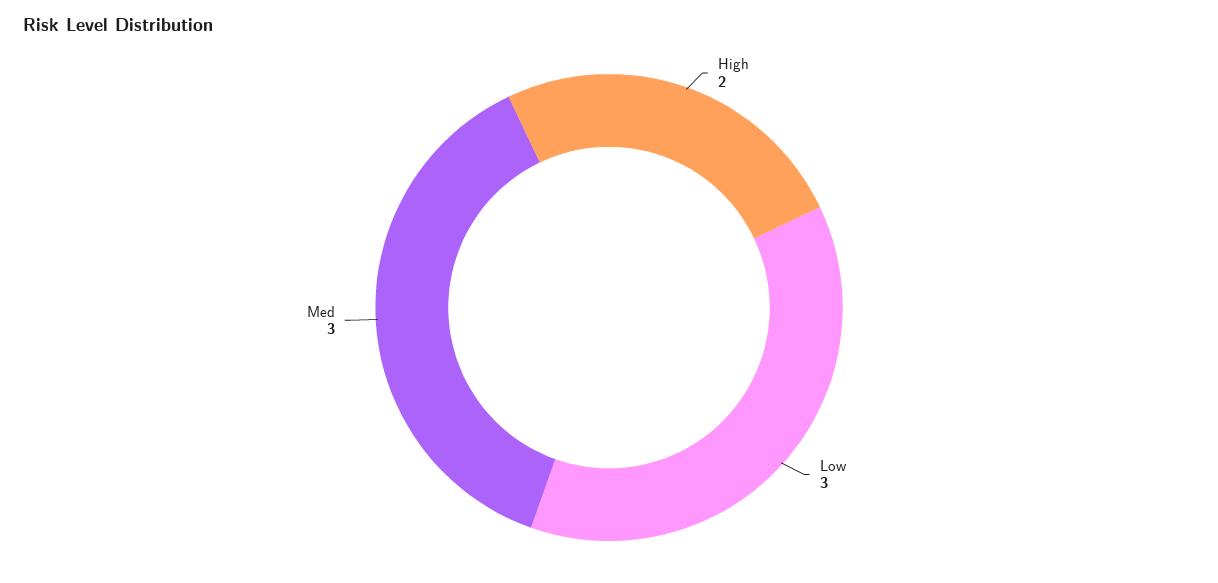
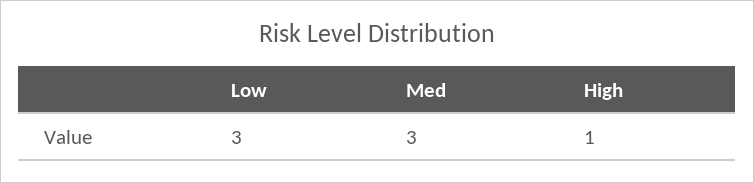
  {
-   "High": 2,
+   "High": 1,
    "Low": 3,
    "Med": 3
  }

